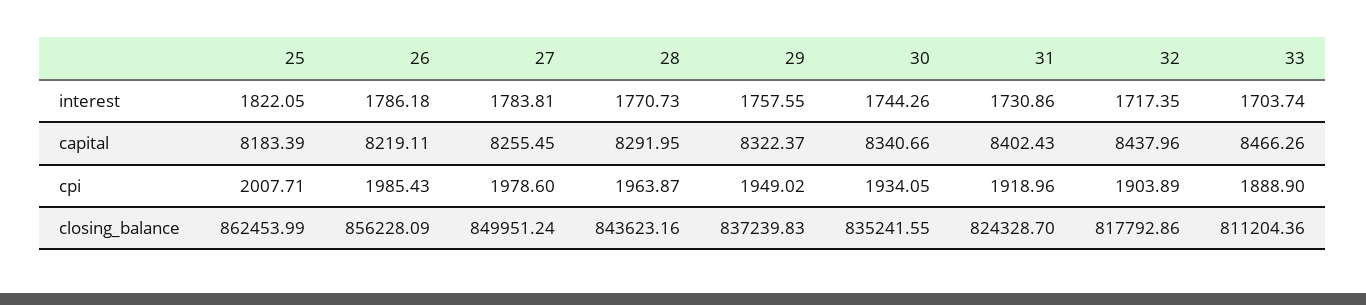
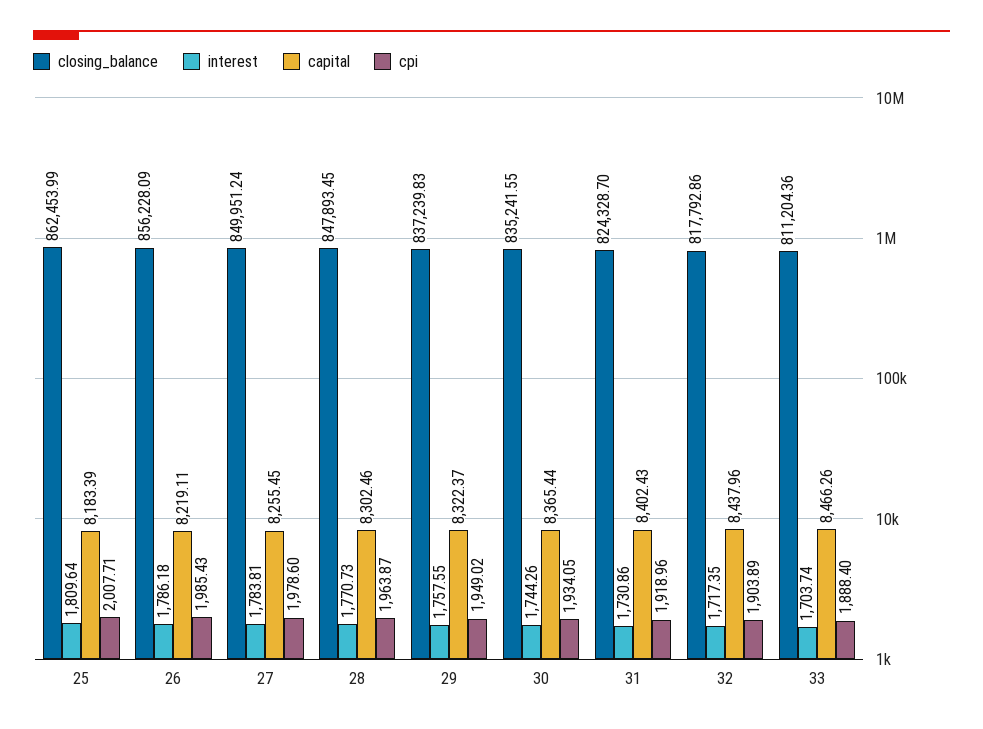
  {
    "interest": {
-     "25": 1822.05,
+     "25": 1809.64,
      "26": 1786.18,
      "27": 1783.81,
      "28": 1770.73,
      "29": 1757.55,
      "30": 1744.26,
      "31": 1730.86,
      "32": 1717.35,
      "33": 1703.74
    },
    "capital": {
      "25": 8183.39,
      "26": 8219.11,
      "27": 8255.45,
-     "28": 8291.95,
+     "28": 8302.46,
      "29": 8322.37,
-     "30": 8340.66,
+     "30": 8365.44,
      "31": 8402.43,
      "32": 8437.96,
      "33": 8466.26
    },
    "cpi": {
      "25": 2007.71,
      "26": 1985.43,
      "27": 1978.6,
      "28": 1963.87,
      "29": 1949.02,
      "30": 1934.05,
      "31": 1918.96,
      "32": 1903.89,
-     "33": 1888.9
+     "33": 1888.4
    },
    "closing_balance": {
      "25": 862453.99,
      "26": 856228.09,
      "27": 849951.24,
-     "28": 843623.16,
+     "28": 847893.45,
      "29": 837239.83,
      "30": 835241.55,
      "31": 824328.7,
      "32": 817792.86,
      "33": 811204.36
    }
  }

